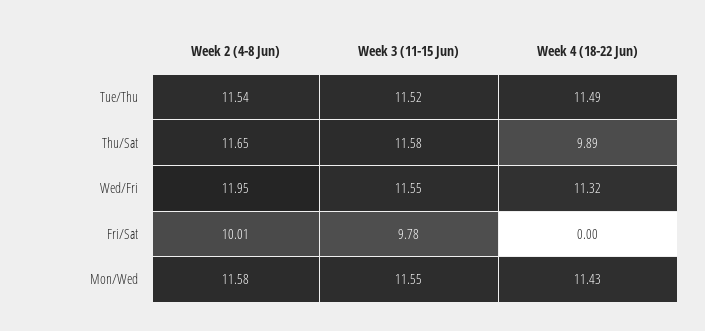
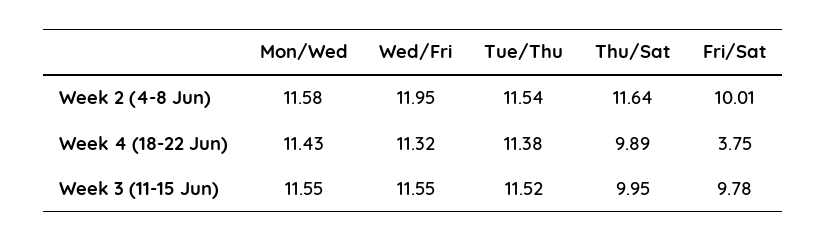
  {
    "Week 2 (4-8 Jun)": {
      "Tue/Thu": 11.54,
-     "Thu/Sat": 11.65,
+     "Thu/Sat": 11.64,
      "Wed/Fri": 11.95,
      "Fri/Sat": 10.01,
      "Mon/Wed": 11.58
    },
    "Week 3 (11-15 Jun)": {
      "Tue/Thu": 11.52,
-     "Thu/Sat": 11.58,
+     "Thu/Sat": 9.95,
      "Wed/Fri": 11.55,
      "Fri/Sat": 9.78,
      "Mon/Wed": 11.55
    },
    "Week 4 (18-22 Jun)": {
-     "Tue/Thu": 11.49,
+     "Tue/Thu": 11.38,
      "Thu/Sat": 9.89,
      "Wed/Fri": 11.32,
-     "Fri/Sat": 0,
+     "Fri/Sat": 3.75,
      "Mon/Wed": 11.43
    }
  }

